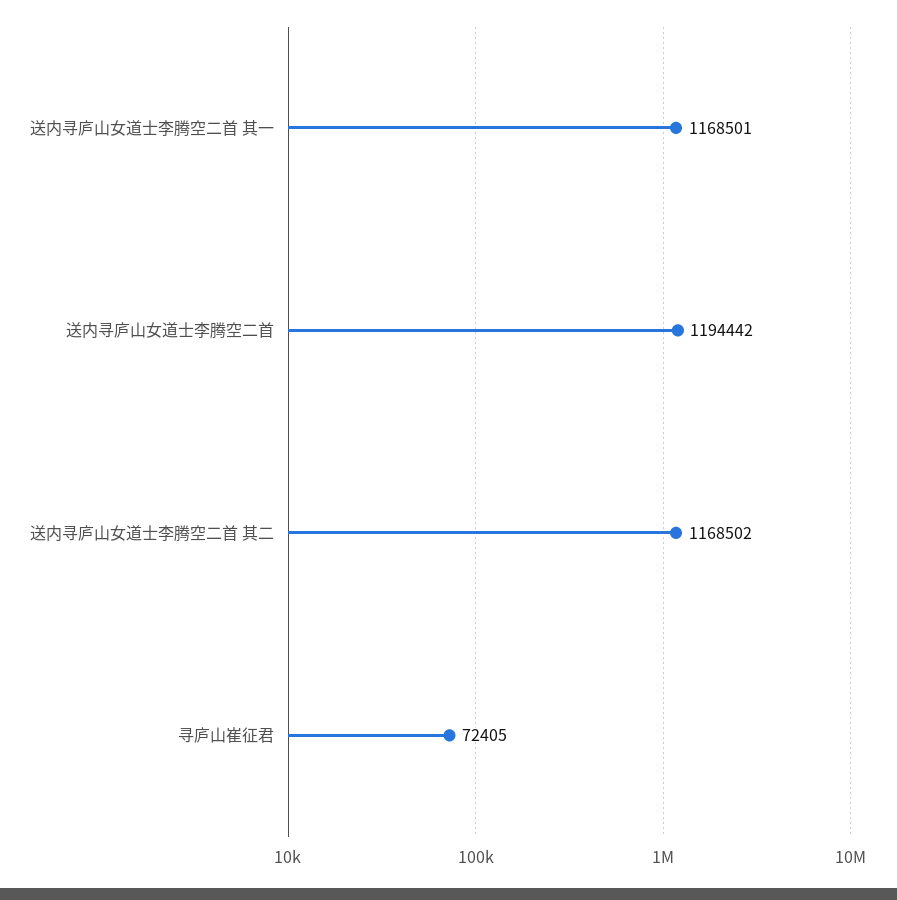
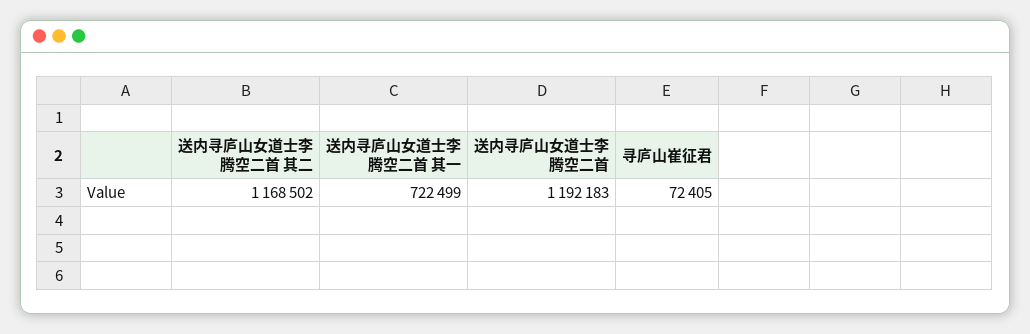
  {
-   "送内寻庐山女道士李腾空二首 其一": 1168501,
+   "送内寻庐山女道士李腾空二首 其一": 722499,
-   "送内寻庐山女道士李腾空二首": 1194442,
+   "送内寻庐山女道士李腾空二首": 1192183,
    "送内寻庐山女道士李腾空二首 其二": 1168502,
    "寻庐山崔征君": 72405
  }

